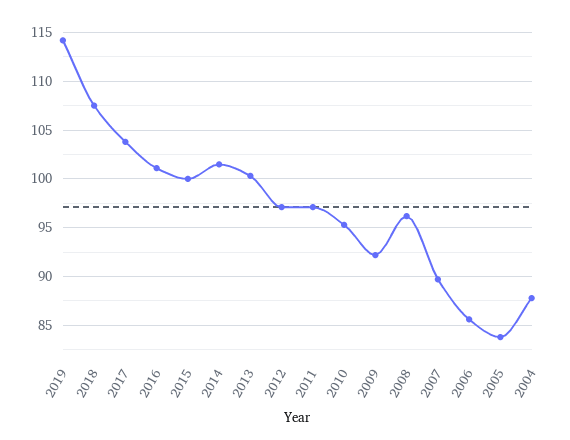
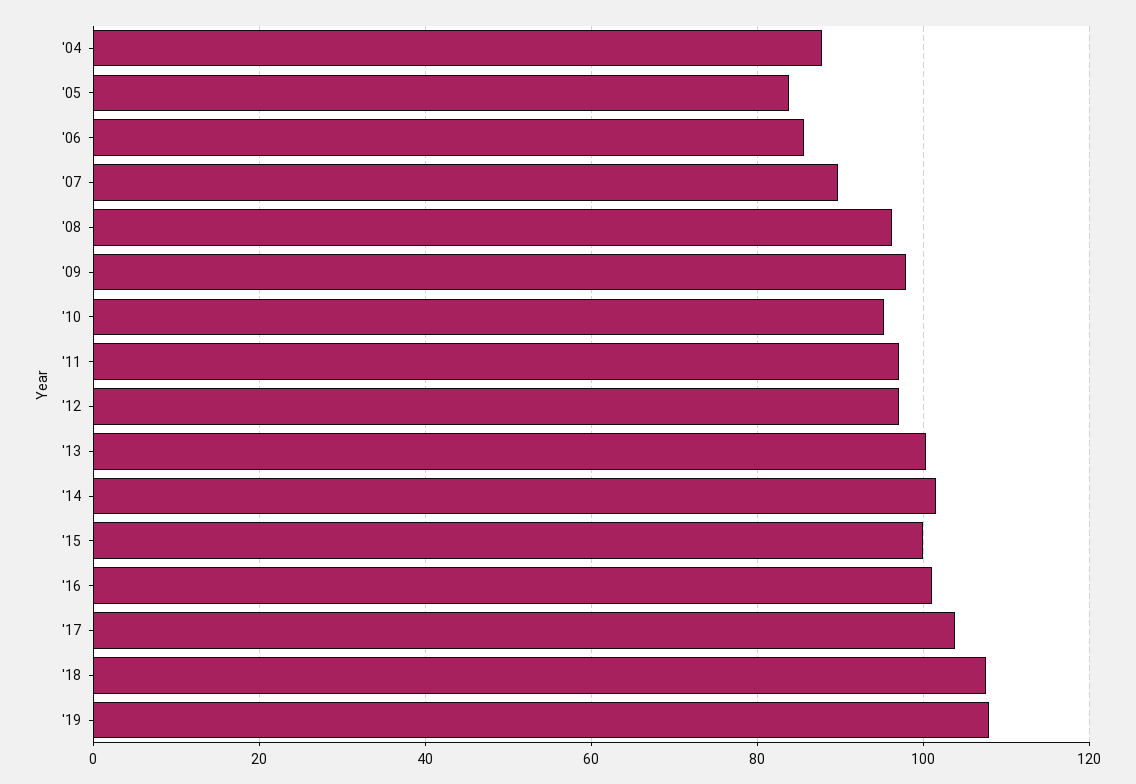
  {
-   "2019": 114,
+   "2019": 108,
    "2018": 108,
    "2017": 104,
    "2016": 101,
    "2015": 100,
    "2014": 102,
    "2013": 100,
    "2012": 97,
    "2011": 97,
    "2010": 95,
-   "2009": 92,
+   "2009": 98,
    "2008": 96,
    "2007": 90,
    "2006": 86,
    "2005": 84,
    "2004": 88
  }

